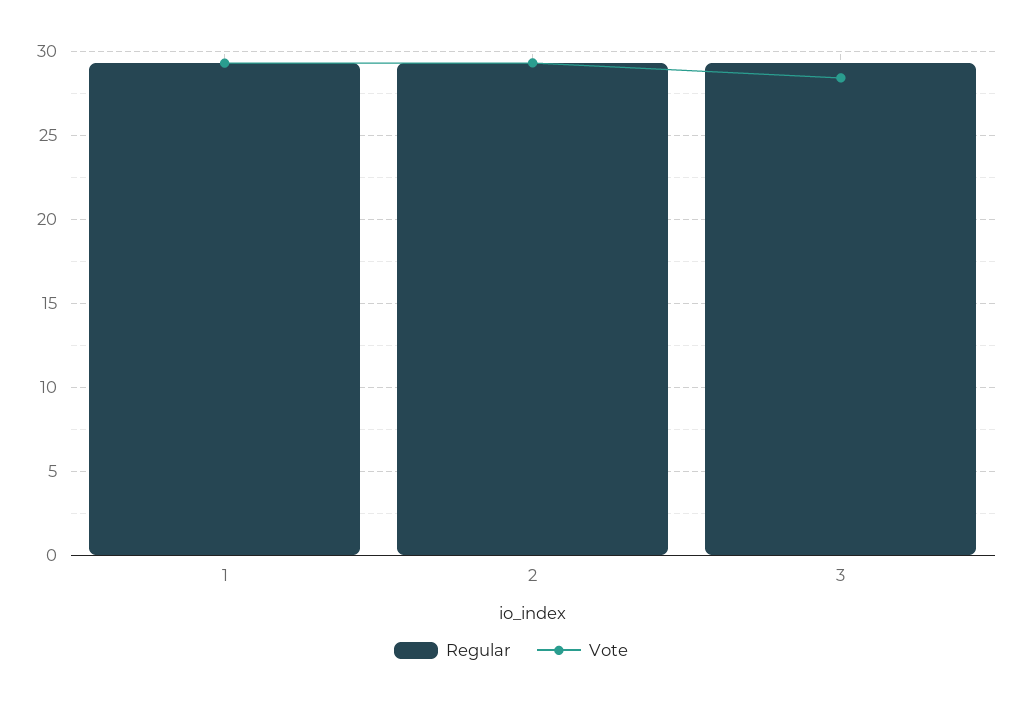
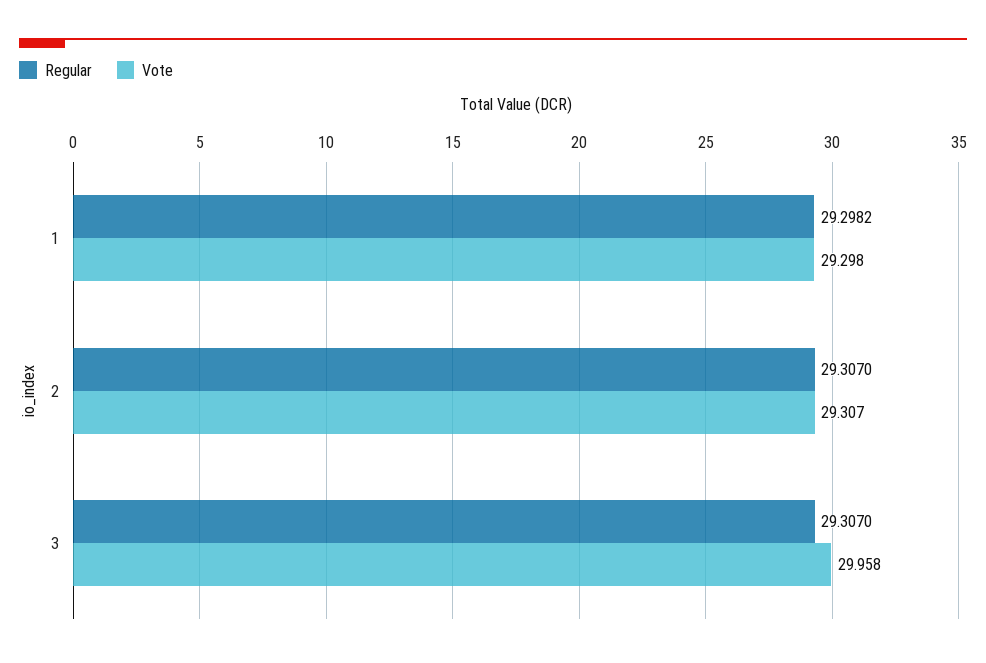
  {
    "Regular": {
      "1": 29.2982,
      "2": 29.307,
      "3": 29.307
    },
    "Vote": {
      "1": 29.298,
      "2": 29.307,
-     "3": 28.5
+     "3": 29.958
    }
  }

